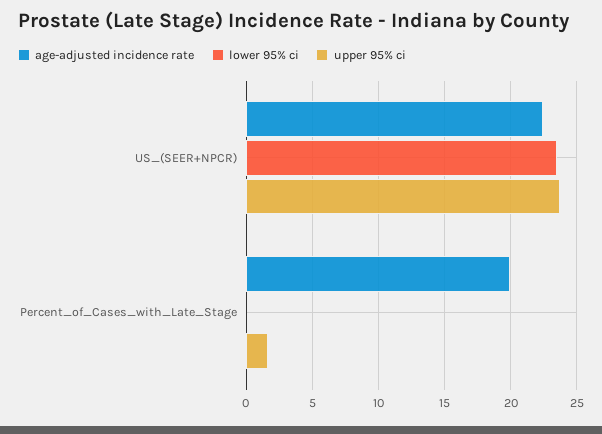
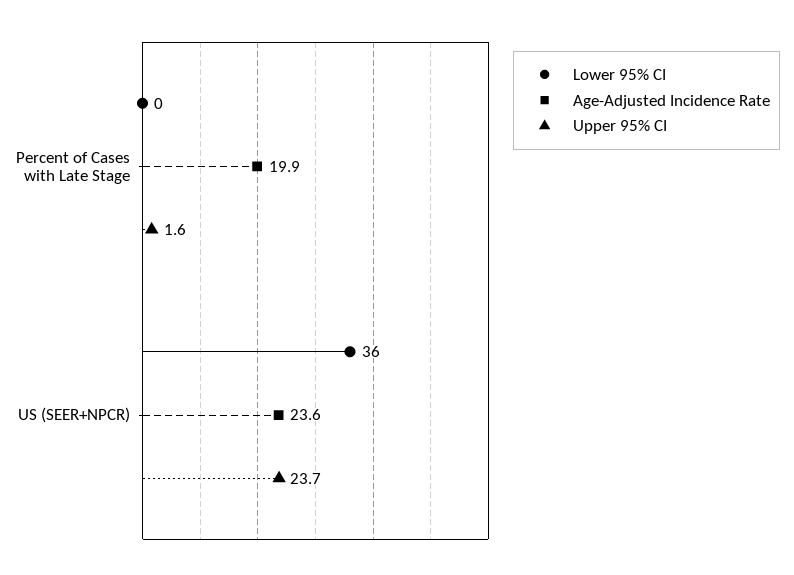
  {
    "age-adjusted incidence rate": {
-     "US_(SEER+NPCR)": 22.5,
+     "US_(SEER+NPCR)": 23.6,
      "Percent_of_Cases_with_Late_Stage": 19.9
    },
    "lower 95% ci": {
-     "US_(SEER+NPCR)": 23.5,
+     "US_(SEER+NPCR)": 36,
      "Percent_of_Cases_with_Late_Stage": 0
    },
    "upper 95% ci": {
      "US_(SEER+NPCR)": 23.7,
      "Percent_of_Cases_with_Late_Stage": 1.6
    }
  }

